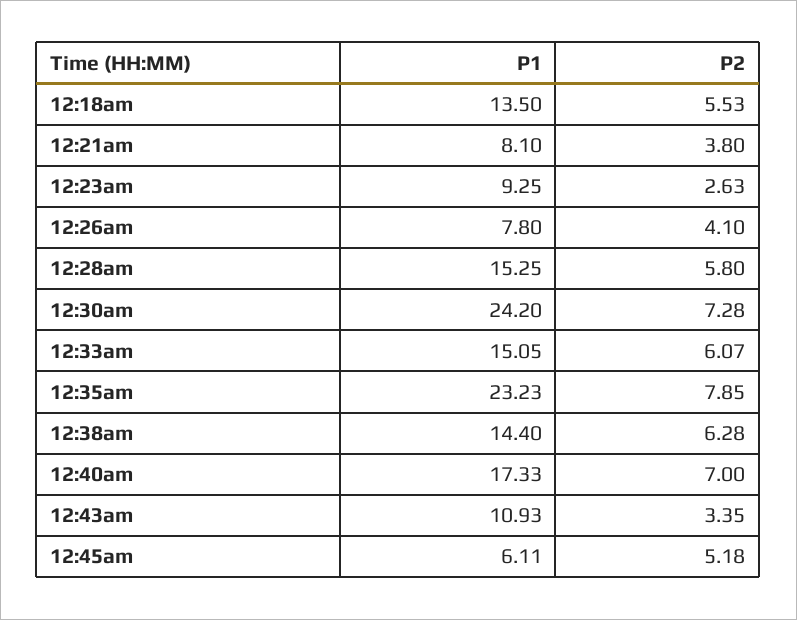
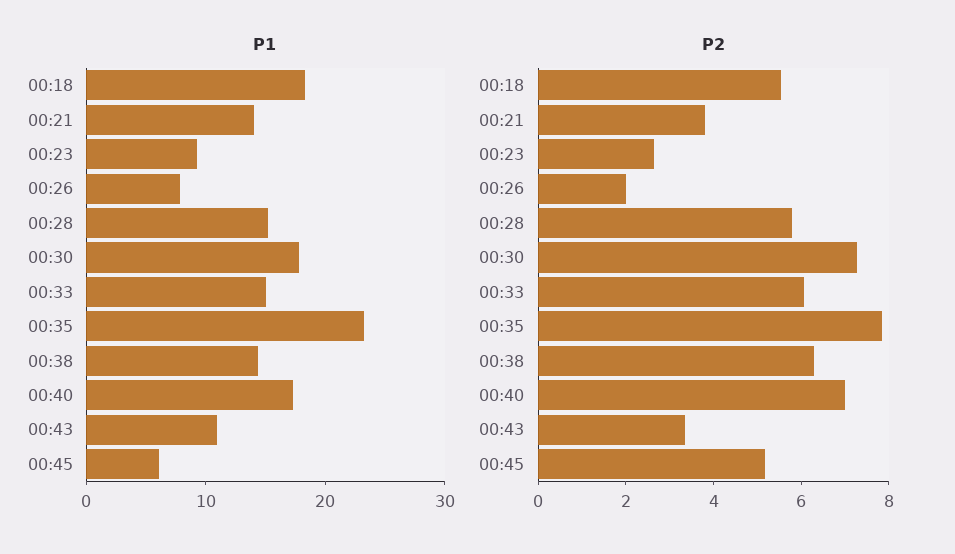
  {
    "P1": {
-     "12:18am": 13.5,
+     "12:18am": 18,
-     "12:21am": 8.1,
+     "12:21am": 14,
      "12:23am": 9.25,
      "12:26am": 7.8,
      "12:28am": 15.25,
-     "12:30am": 24.2,
+     "12:30am": 18,
      "12:33am": 15.05,
      "12:35am": 23.23,
      "12:38am": 14.4,
      "12:40am": 17.33,
      "12:43am": 10.93,
      "12:45am": 6.11
    },
    "P2": {
      "12:18am": 5.53,
      "12:21am": 3.8,
      "12:23am": 2.63,
-     "12:26am": 4.1,
+     "12:26am": 2,
      "12:28am": 5.8,
      "12:30am": 7.28,
      "12:33am": 6.07,
      "12:35am": 7.85,
      "12:38am": 6.28,
      "12:40am": 7,
      "12:43am": 3.35,
      "12:45am": 5.18
    }
  }

